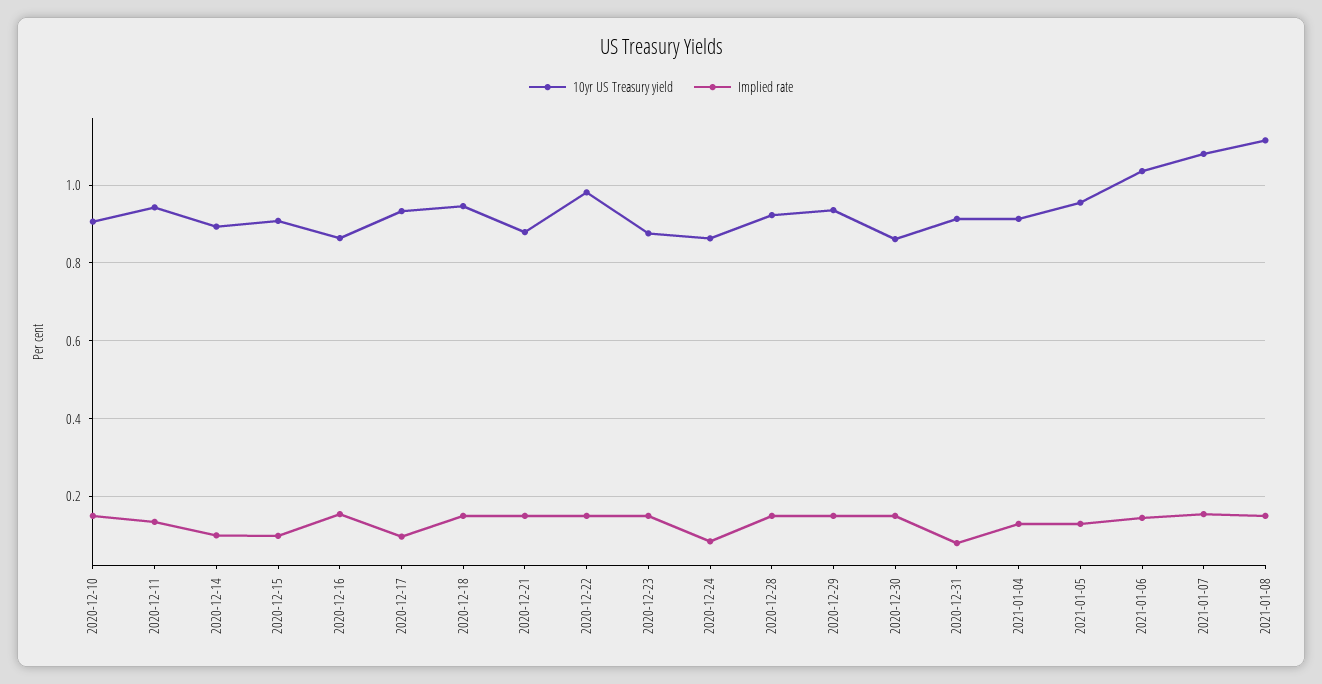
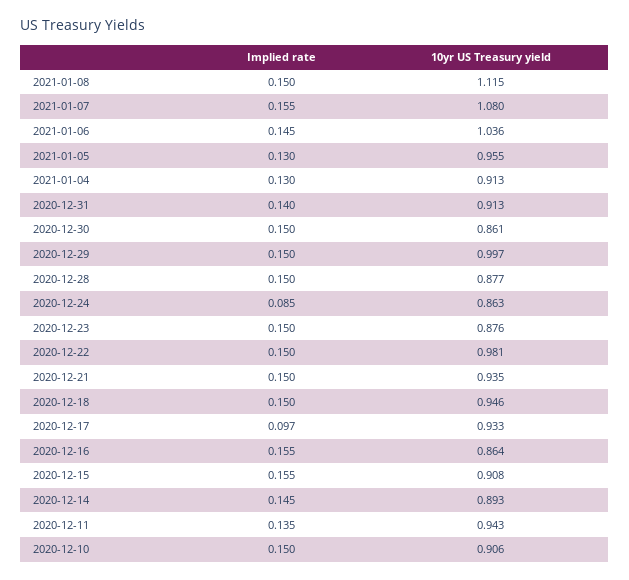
  {
    "10yr US Treasury yield": {
      "2020-12-10": 0.906,
      "2020-12-11": 0.943,
      "2020-12-14": 0.893,
      "2020-12-15": 0.908,
      "2020-12-16": 0.864,
      "2020-12-17": 0.933,
      "2020-12-18": 0.946,
-     "2020-12-21": 0.88,
+     "2020-12-21": 0.935,
      "2020-12-22": 0.981,
      "2020-12-23": 0.876,
      "2020-12-24": 0.863,
-     "2020-12-28": 0.92,
+     "2020-12-28": 0.877,
-     "2020-12-29": 0.94,
+     "2020-12-29": 0.997,
      "2020-12-30": 0.861,
      "2020-12-31": 0.913,
      "2021-01-04": 0.913,
      "2021-01-05": 0.955,
      "2021-01-06": 1.036,
      "2021-01-07": 1.08,
      "2021-01-08": 1.115
    },
    "Implied rate": {
      "2020-12-10": 0.15,
      "2020-12-11": 0.135,
-     "2020-12-14": 0.1,
+     "2020-12-14": 0.145,
-     "2020-12-15": 0.1,
+     "2020-12-15": 0.155,
      "2020-12-16": 0.155,
      "2020-12-17": 0.097,
      "2020-12-18": 0.15,
      "2020-12-21": 0.15,
      "2020-12-22": 0.15,
      "2020-12-23": 0.15,
      "2020-12-24": 0.085,
      "2020-12-28": 0.15,
      "2020-12-29": 0.15,
      "2020-12-30": 0.15,
-     "2020-12-31": 0.08,
+     "2020-12-31": 0.14,
      "2021-01-04": 0.13,
      "2021-01-05": 0.13,
      "2021-01-06": 0.145,
      "2021-01-07": 0.155,
      "2021-01-08": 0.15
    }
  }

